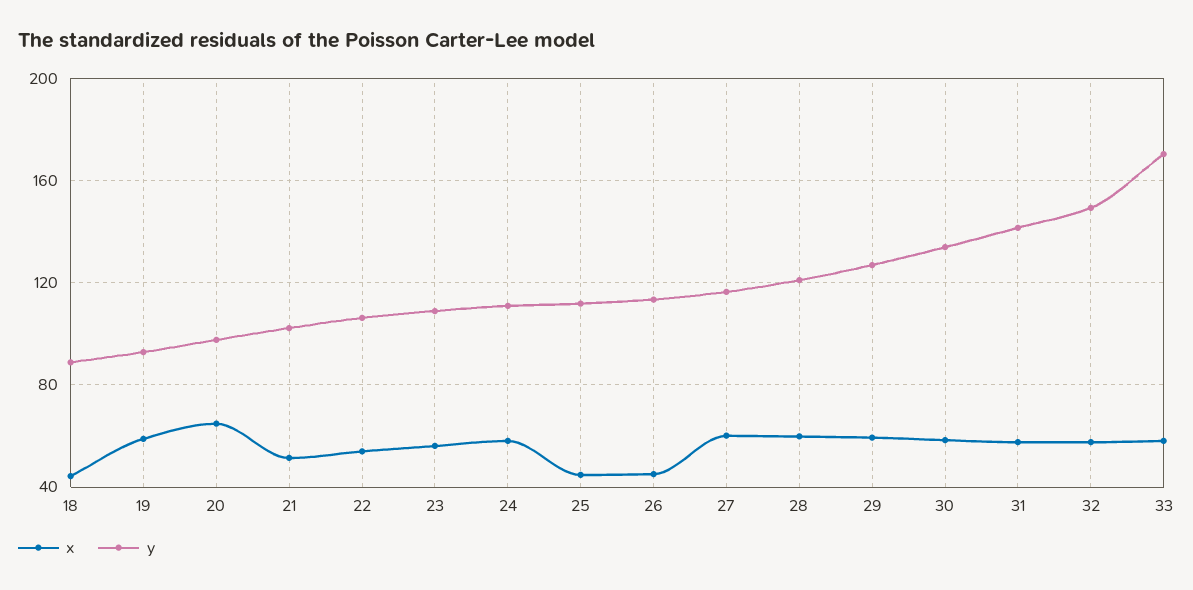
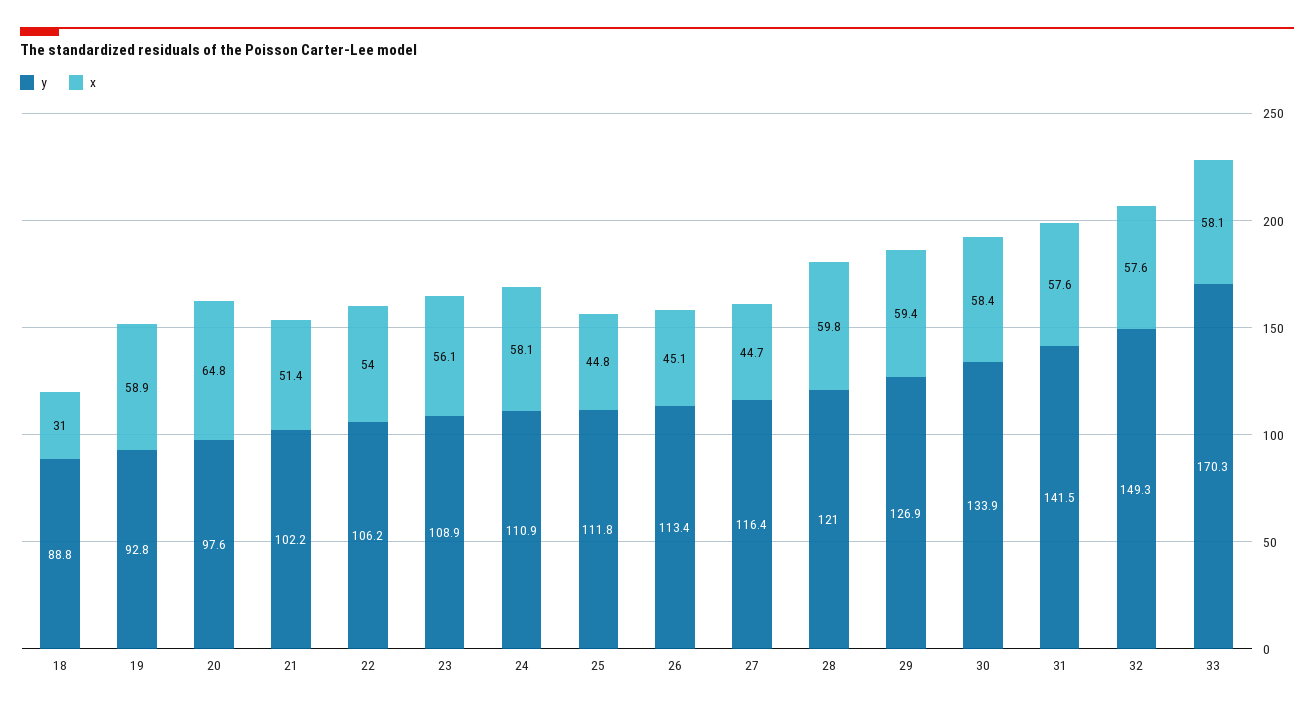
  {
    "x": {
-     "18": 45,
+     "18": 31,
      "19": 58.9,
      "20": 64.8,
      "21": 51.4,
      "22": 54,
      "23": 56.1,
      "24": 58.1,
      "25": 44.8,
      "26": 45.1,
-     "27": 60,
+     "27": 44.7,
      "28": 59.8,
      "29": 59.4,
      "30": 58.4,
      "31": 57.6,
      "32": 57.6,
      "33": 58.1
    },
    "y": {
      "18": 88.8,
      "19": 92.8,
      "20": 97.6,
      "21": 102.2,
      "22": 106.2,
      "23": 108.9,
      "24": 110.9,
      "25": 111.8,
      "26": 113.4,
      "27": 116.4,
      "28": 121,
      "29": 126.9,
      "30": 133.9,
      "31": 141.5,
      "32": 149.3,
      "33": 170.3
    }
  }

